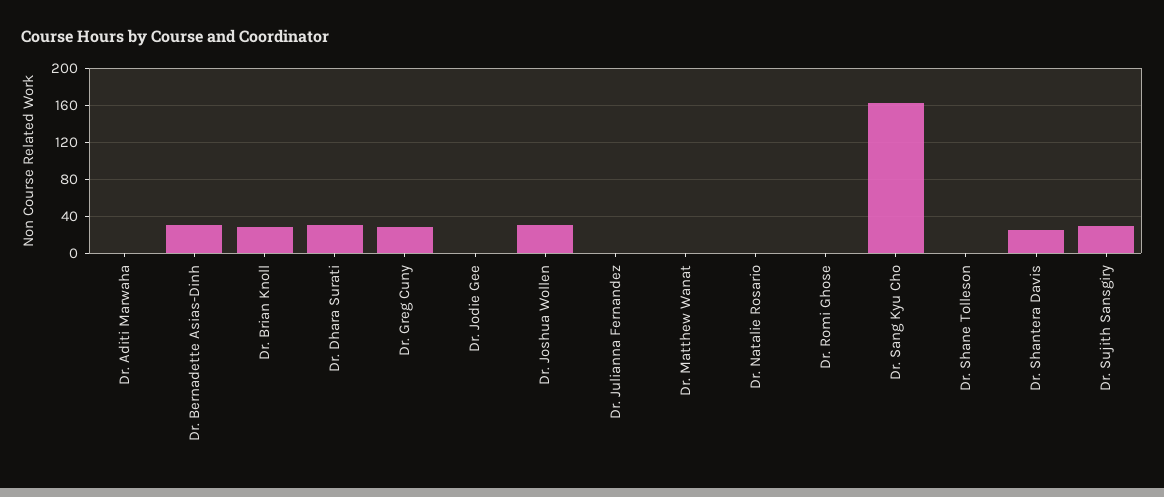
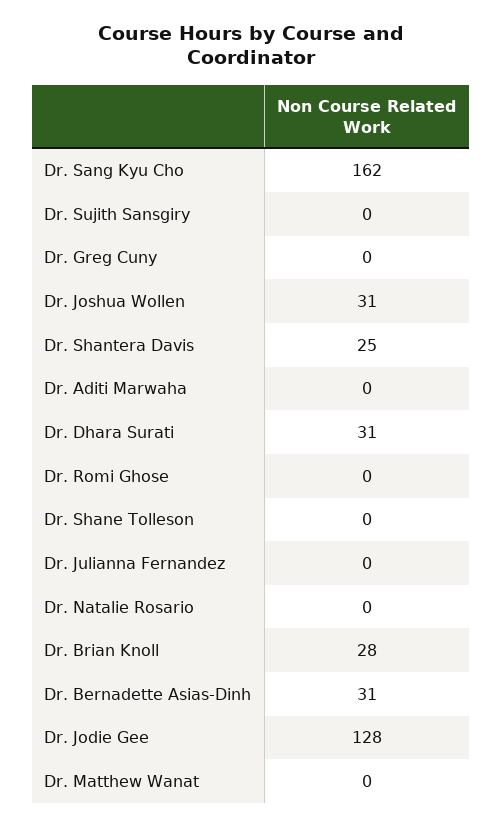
  {
    "Dr. Aditi Marwaha": 0,
    "Dr. Bernadette Asias-Dinh": 31,
    "Dr. Brian Knoll": 28,
    "Dr. Dhara Surati": 31,
-   "Dr. Greg Cuny": 30,
+   "Dr. Greg Cuny": 0,
-   "Dr. Jodie Gee": 0,
+   "Dr. Jodie Gee": 128,
    "Dr. Joshua Wollen": 31,
    "Dr. Julianna Fernandez": 0,
    "Dr. Matthew Wanat": 0,
    "Dr. Natalie Rosario": 0,
    "Dr. Romi Ghose": 0,
    "Dr. Sang Kyu Cho": 162,
    "Dr. Shane Tolleson": 0,
    "Dr. Shantera Davis": 25,
-   "Dr. Sujith Sansgiry": 30
+   "Dr. Sujith Sansgiry": 0
  }

